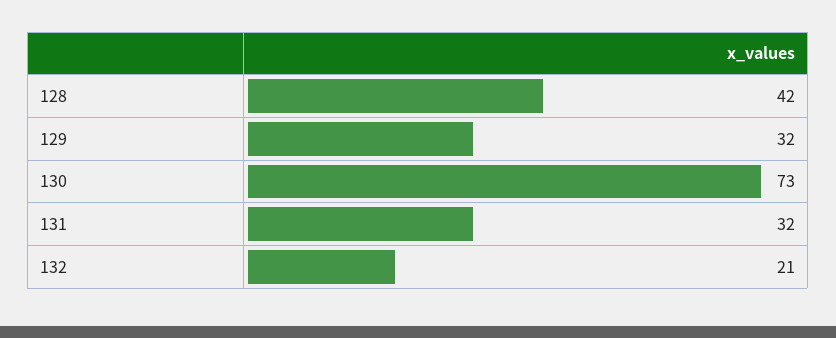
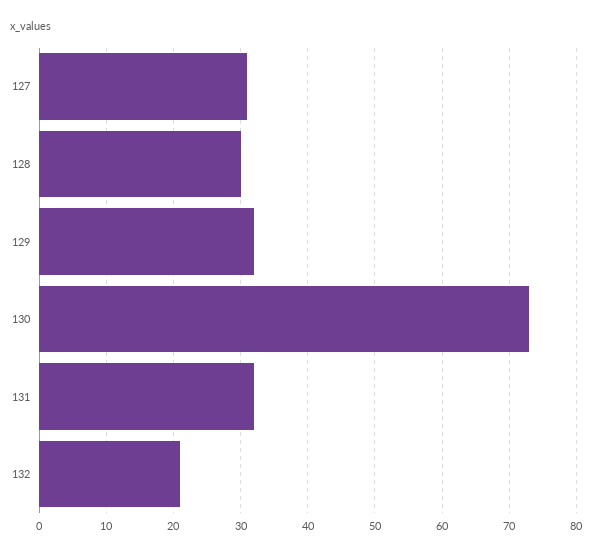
  {
-   "128": 42,
+   "128": 30,
    "129": 32,
    "130": 73,
    "131": 32,
-   "132": 21
+   "132": 21,
+   "127": 31
  }

